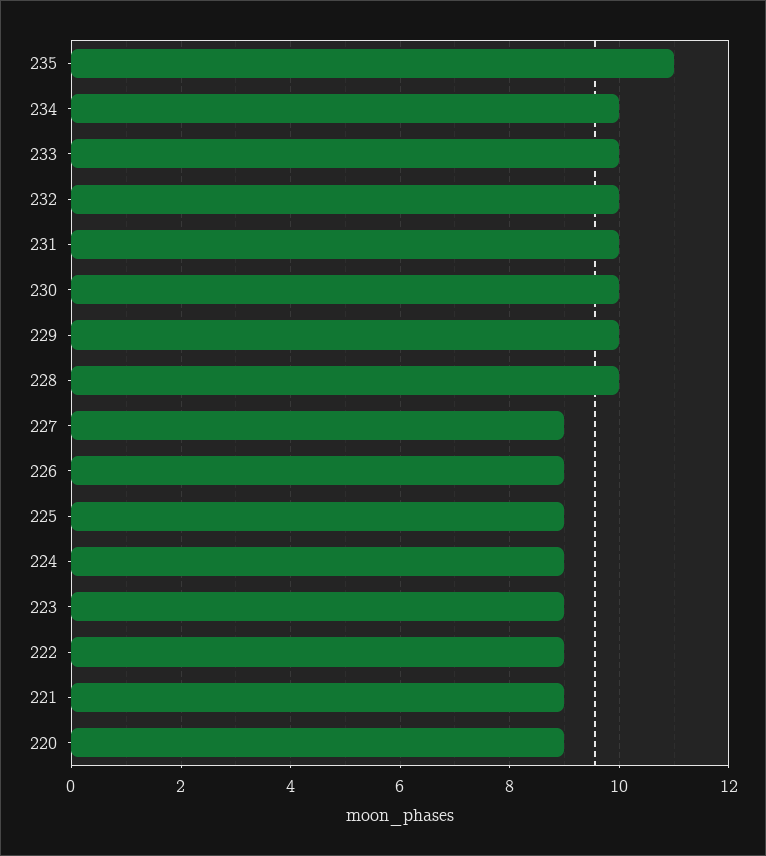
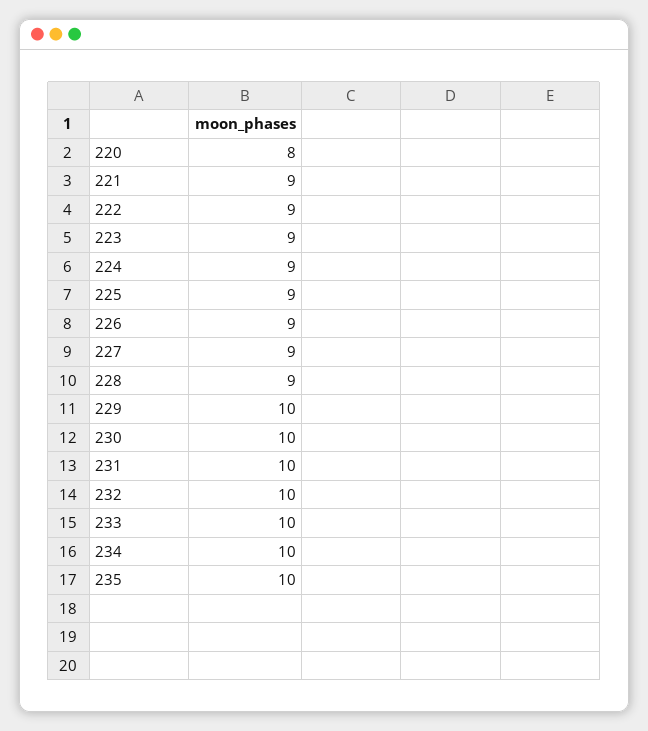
  {
-   "235": 11,
+   "235": 10,
    "234": 10,
    "233": 10,
    "232": 10,
    "231": 10,
    "230": 10,
    "229": 10,
-   "228": 10,
+   "228": 9,
    "227": 9,
    "226": 9,
    "225": 9,
    "224": 9,
    "223": 9,
    "222": 9,
    "221": 9,
-   "220": 9
+   "220": 8
  }

